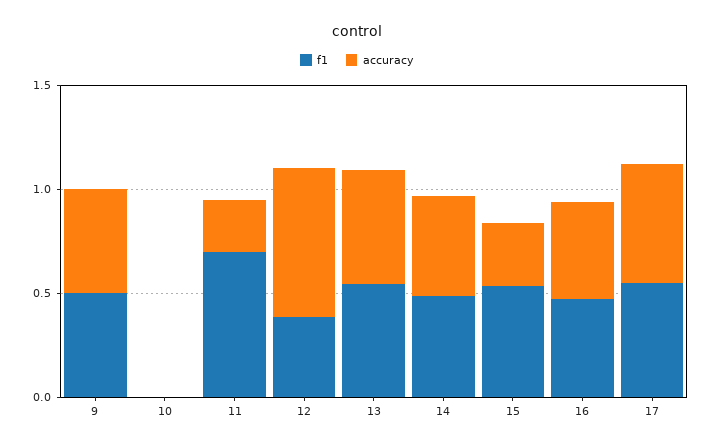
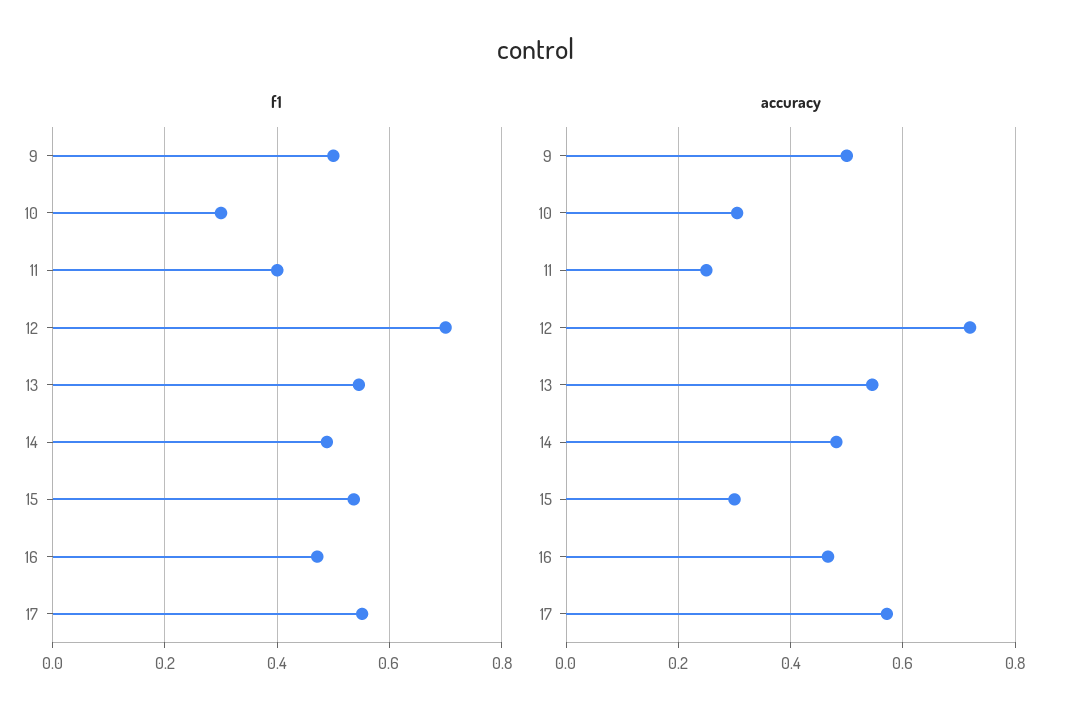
  {
    "f1": {
      "9": 0.5,
-     "10": 0,
+     "10": 0.3,
-     "11": 0.7,
+     "11": 0.4,
-     "12": 0.4,
+     "12": 0.7,
      "13": 0.54,
      "14": 0.48,
      "15": 0.54,
      "16": 0.48,
      "17": 0.56
    },
    "accuracy": {
      "9": 0.5,
-     "10": 0,
+     "10": 0.3,
      "11": 0.26,
      "12": 0.72,
      "13": 0.54,
      "14": 0.48,
      "15": 0.3,
      "16": 0.46,
      "17": 0.58
    }
  }

